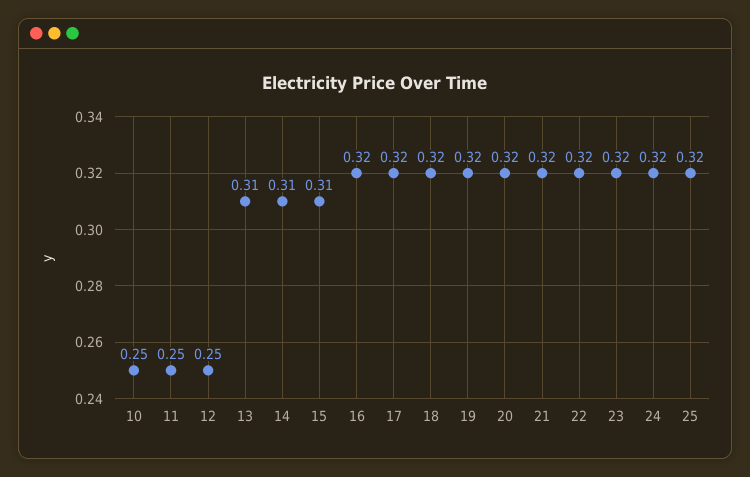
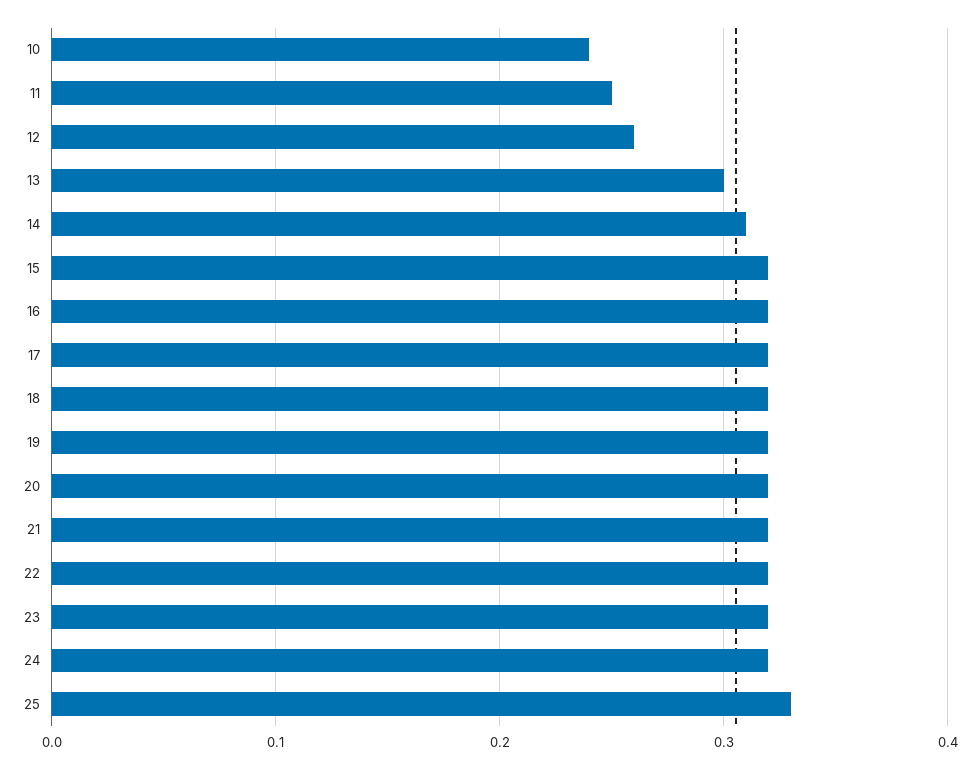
  {
-   "10": 0.25,
+   "10": 0.24,
    "11": 0.25,
-   "12": 0.25,
+   "12": 0.26,
-   "13": 0.31,
+   "13": 0.3,
    "14": 0.31,
-   "15": 0.31,
+   "15": 0.32,
    "16": 0.32,
    "17": 0.32,
    "18": 0.32,
    "19": 0.32,
    "20": 0.32,
    "21": 0.32,
    "22": 0.32,
    "23": 0.32,
    "24": 0.32,
-   "25": 0.32
+   "25": 0.33
  }

